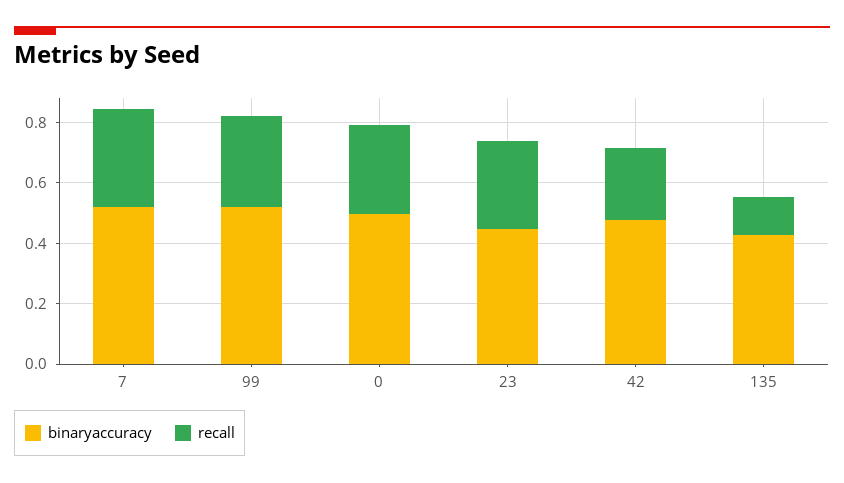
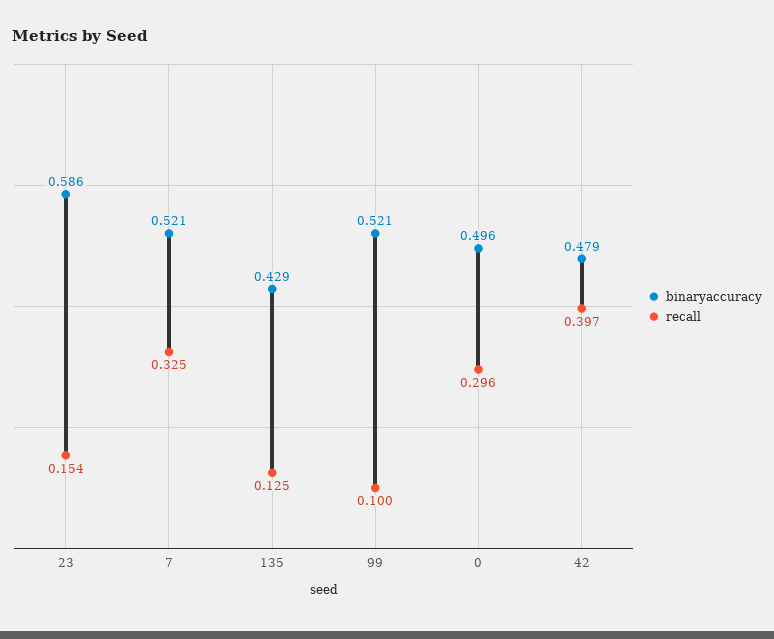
  {
    "binaryaccuracy": {
      "7": 0.521,
      "99": 0.521,
      "0": 0.496,
-     "23": 0.45,
+     "23": 0.586,
      "42": 0.479,
      "135": 0.429
    },
    "recall": {
      "7": 0.325,
-     "99": 0.3,
+     "99": 0.1,
      "0": 0.296,
-     "23": 0.3,
+     "23": 0.154,
-     "42": 0.25,
+     "42": 0.397,
      "135": 0.125
    }
  }

